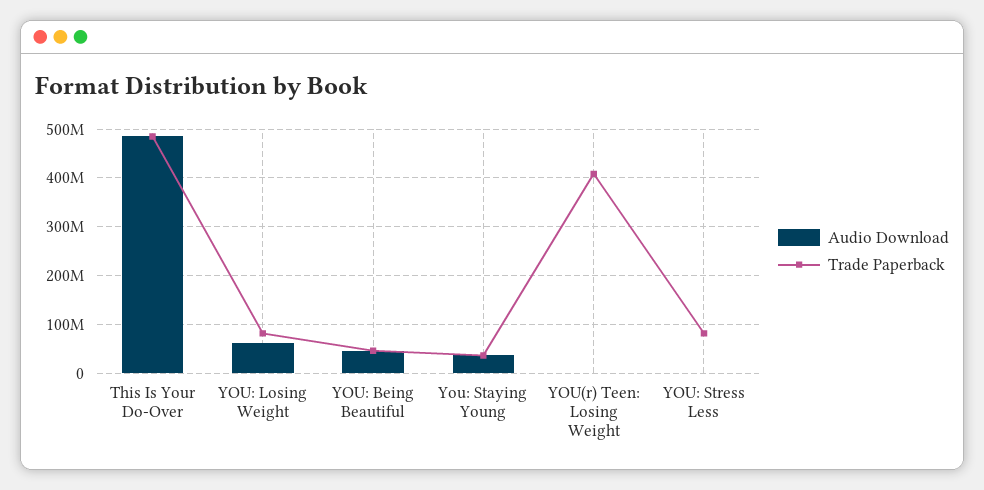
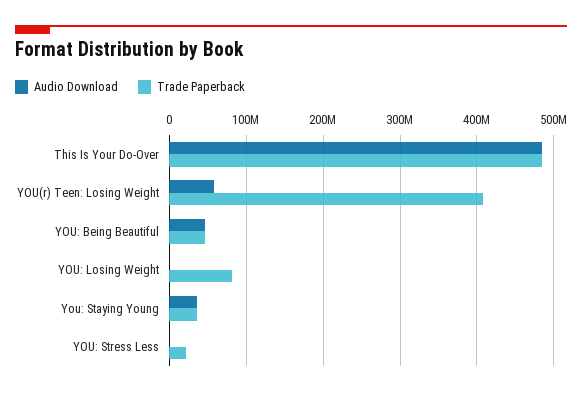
  {
    "Audio Download": {
      "This Is Your Do-Over": 480000000,
-     "YOU: Losing Weight": 60000000,
+     "YOU: Losing Weight": 0,
      "YOU: Being Beautiful": 50000000,
      "You: Staying Young": 40000000,
-     "YOU(r) Teen: Losing Weight": 0,
+     "YOU(r) Teen: Losing Weight": 60000000,
      "YOU: Stress Less": 0
    },
    "Trade Paperback": {
      "This Is Your Do-Over": 480000000,
      "YOU: Losing Weight": 80000000,
      "YOU: Being Beautiful": 50000000,
      "You: Staying Young": 40000000,
      "YOU(r) Teen: Losing Weight": 410000000,
-     "YOU: Stress Less": 80000000
+     "YOU: Stress Less": 20000000
    }
  }

